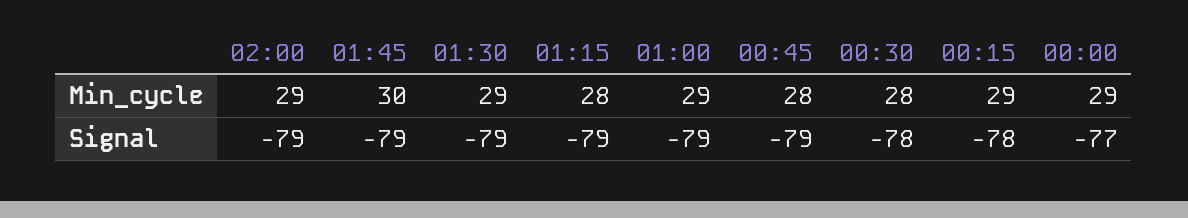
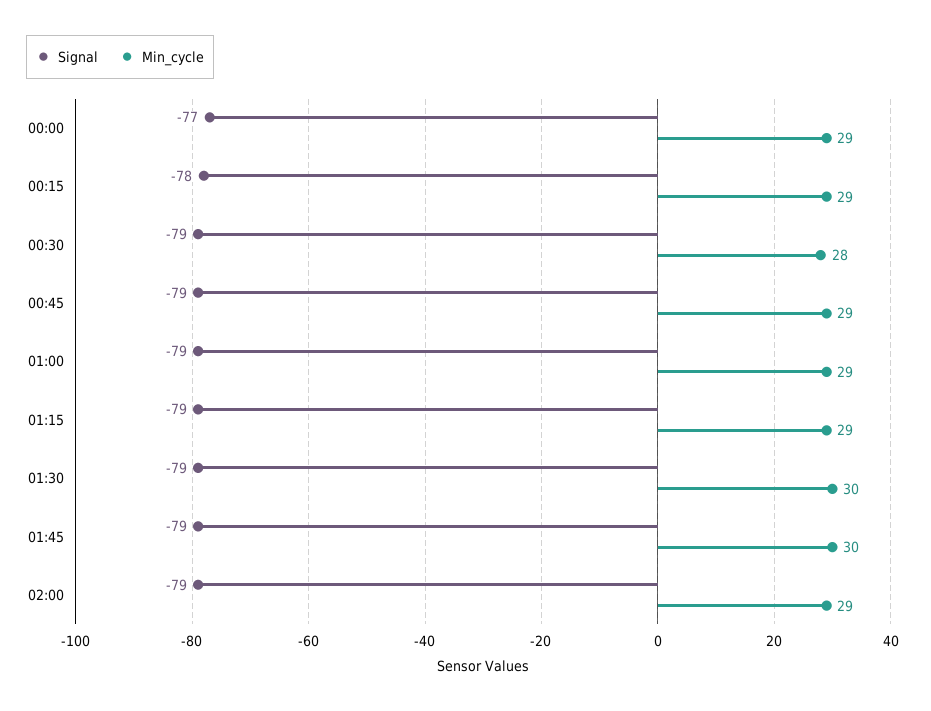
  {
    "Min_cycle": {
      "02:00": 29,
      "01:45": 30,
-     "01:30": 29,
+     "01:30": 30,
-     "01:15": 28,
+     "01:15": 29,
      "01:00": 29,
-     "00:45": 28,
+     "00:45": 29,
      "00:30": 28,
      "00:15": 29,
      "00:00": 29
    },
    "Signal": {
      "02:00": -79,
      "01:45": -79,
      "01:30": -79,
      "01:15": -79,
      "01:00": -79,
      "00:45": -79,
-     "00:30": -78,
+     "00:30": -79,
      "00:15": -78,
      "00:00": -77
    }
  }

